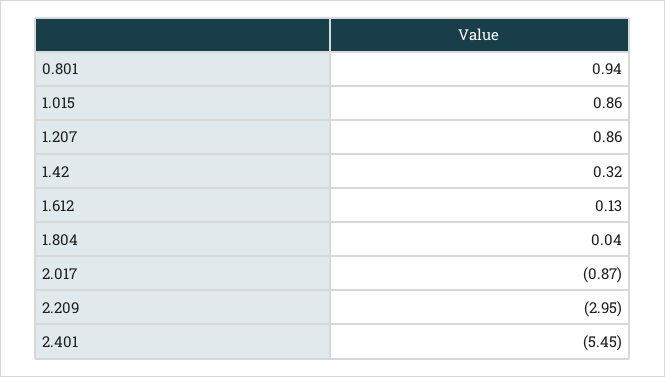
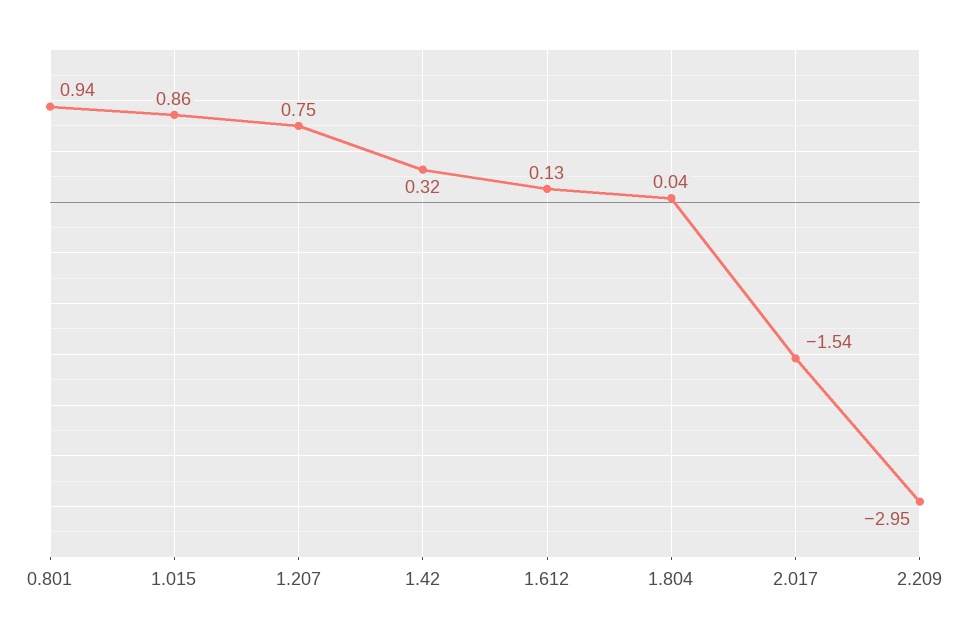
  {
    "0.801": 0.94,
    "1.015": 0.86,
-   "1.207": 0.86,
+   "1.207": 0.75,
    "1.42": 0.32,
    "1.612": 0.13,
    "1.804": 0.04,
-   "2.017": -0.87,
+   "2.017": -1.54,
-   "2.209": -2.95,
+   "2.209": -2.95
-   "2.401": -5.45
  }

